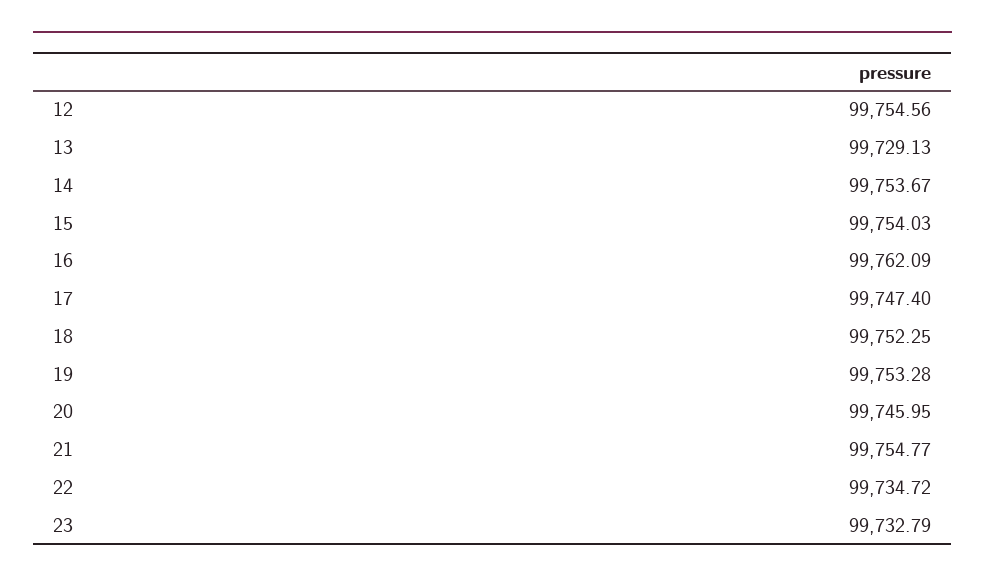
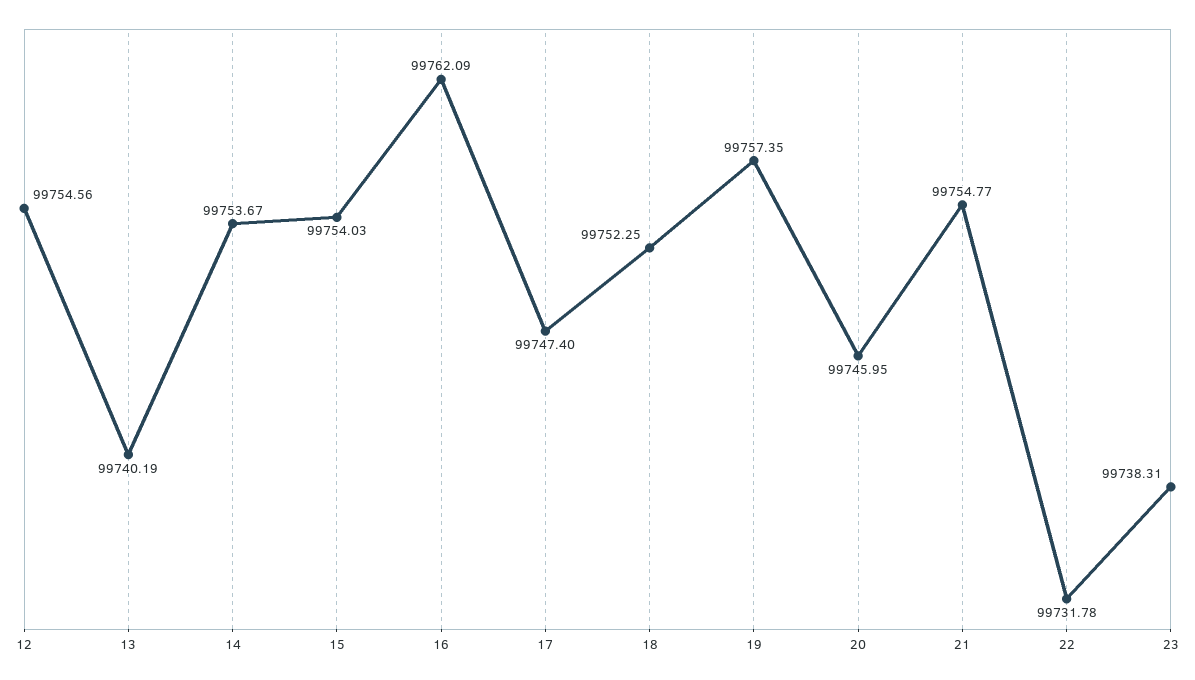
  {
    "12": 99754.56,
-   "13": 99729.13,
+   "13": 99740.19,
    "14": 99753.67,
    "15": 99754.03,
    "16": 99762.09,
    "17": 99747.4,
    "18": 99752.25,
-   "19": 99753.28,
+   "19": 99757.35,
    "20": 99745.95,
    "21": 99754.77,
-   "22": 99734.72,
+   "22": 99731.78,
-   "23": 99732.79
+   "23": 99738.31
  }

